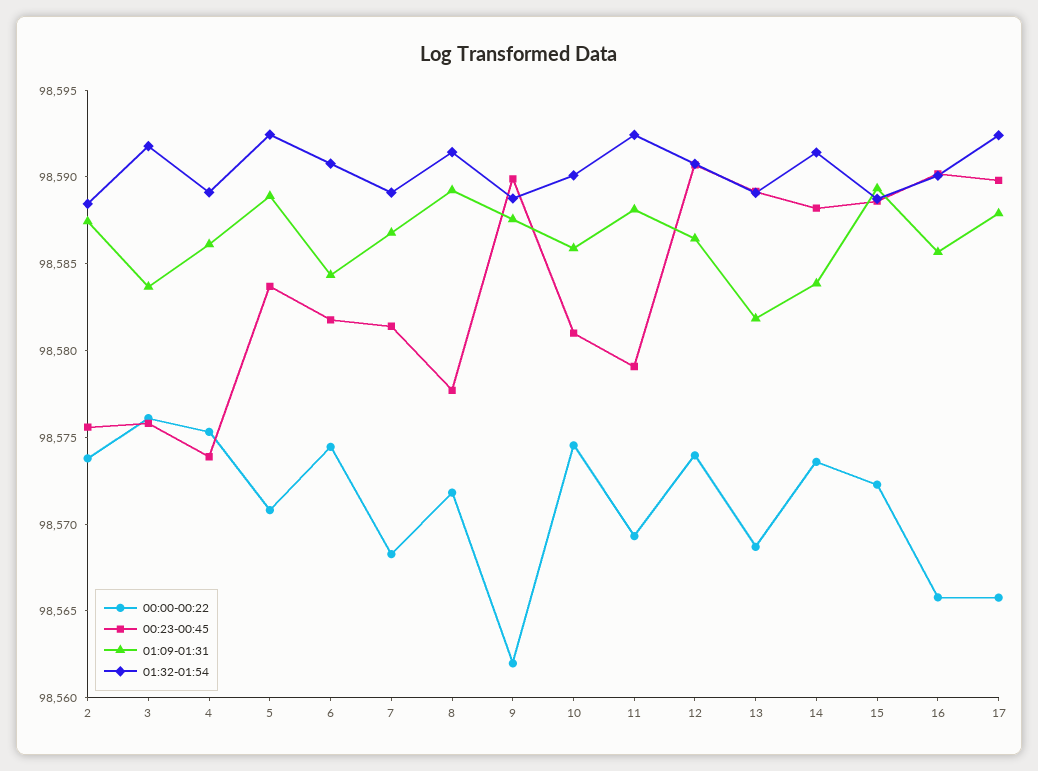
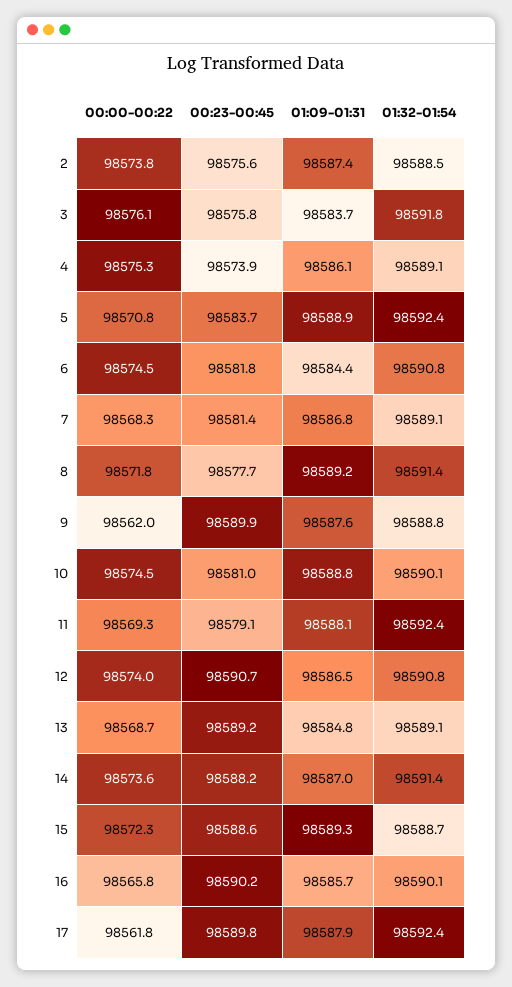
  {
    "00:00-00:22": {
      "2": 98573.8,
      "3": 98576.1,
      "4": 98575.3,
      "5": 98570.8,
      "6": 98574.5,
      "7": 98568.3,
      "8": 98571.8,
      "9": 98562,
      "10": 98574.5,
      "11": 98569.3,
      "12": 98574,
      "13": 98568.7,
      "14": 98573.6,
      "15": 98572.3,
      "16": 98565.8,
-     "17": 98566
+     "17": 98561.8
    },
    "00:23-00:45": {
      "2": 98575.6,
      "3": 98575.8,
      "4": 98573.9,
      "5": 98583.7,
      "6": 98581.8,
      "7": 98581.4,
      "8": 98577.7,
      "9": 98589.9,
      "10": 98581,
      "11": 98579.1,
      "12": 98590.7,
      "13": 98589.2,
      "14": 98588.2,
      "15": 98588.6,
      "16": 98590.2,
      "17": 98589.8
    },
    "01:09-01:31": {
      "2": 98587.4,
      "3": 98583.7,
      "4": 98586.1,
      "5": 98588.9,
      "6": 98584.4,
      "7": 98586.8,
      "8": 98589.2,
      "9": 98587.6,
-     "10": 98586,
+     "10": 98588.8,
      "11": 98588.1,
      "12": 98586.5,
-     "13": 98582,
+     "13": 98584.8,
-     "14": 98584,
+     "14": 98587,
      "15": 98589.3,
      "16": 98585.7,
      "17": 98587.9
    },
    "01:32-01:54": {
      "2": 98588.5,
      "3": 98591.8,
      "4": 98589.1,
      "5": 98592.4,
      "6": 98590.8,
      "7": 98589.1,
      "8": 98591.4,
      "9": 98588.8,
      "10": 98590.1,
      "11": 98592.4,
      "12": 98590.8,
      "13": 98589.1,
      "14": 98591.4,
      "15": 98588.7,
      "16": 98590.1,
      "17": 98592.4
    }
  }

